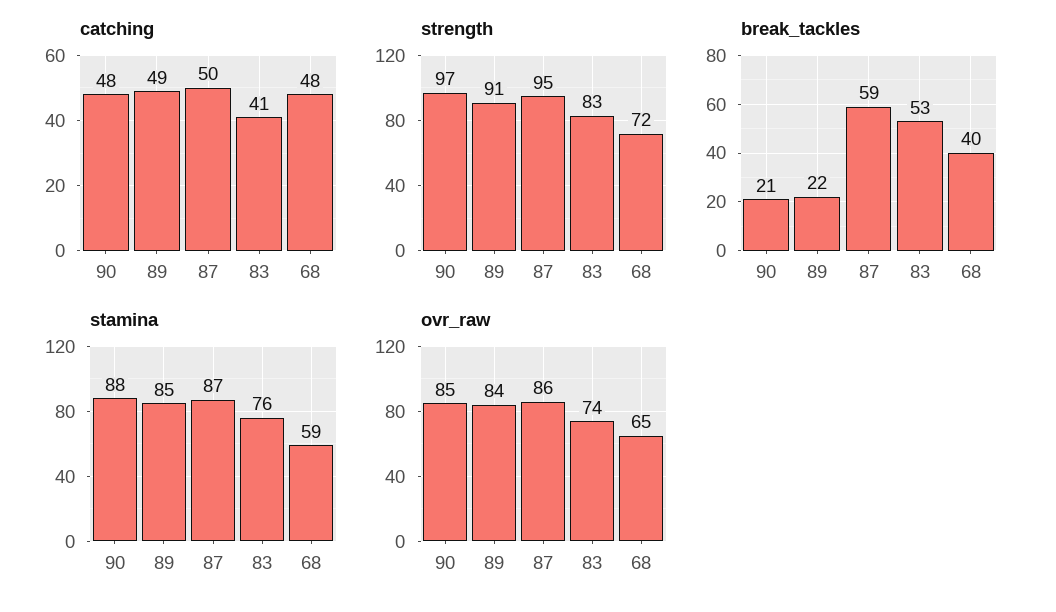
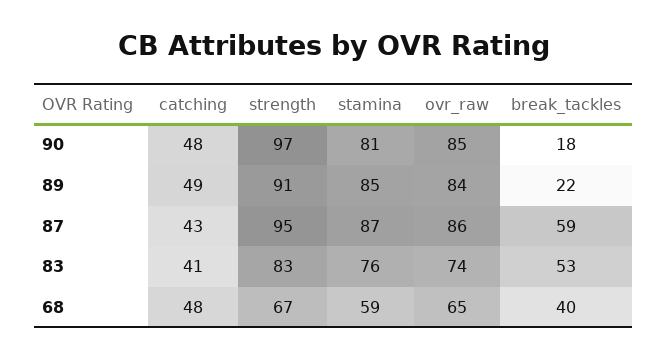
  {
    "catching": {
      "90": 48,
      "89": 49,
-     "87": 50,
+     "87": 43,
      "83": 41,
      "68": 48
    },
    "strength": {
      "90": 97,
      "89": 91,
      "87": 95,
      "83": 83,
-     "68": 72
+     "68": 67
    },
    "break_tackles": {
-     "90": 21,
+     "90": 18,
      "89": 22,
      "87": 59,
      "83": 53,
      "68": 40
    },
    "stamina": {
-     "90": 88,
+     "90": 81,
      "89": 85,
      "87": 87,
      "83": 76,
      "68": 59
    },
    "ovr_raw": {
      "90": 85,
      "89": 84,
      "87": 86,
      "83": 74,
      "68": 65
    }
  }

